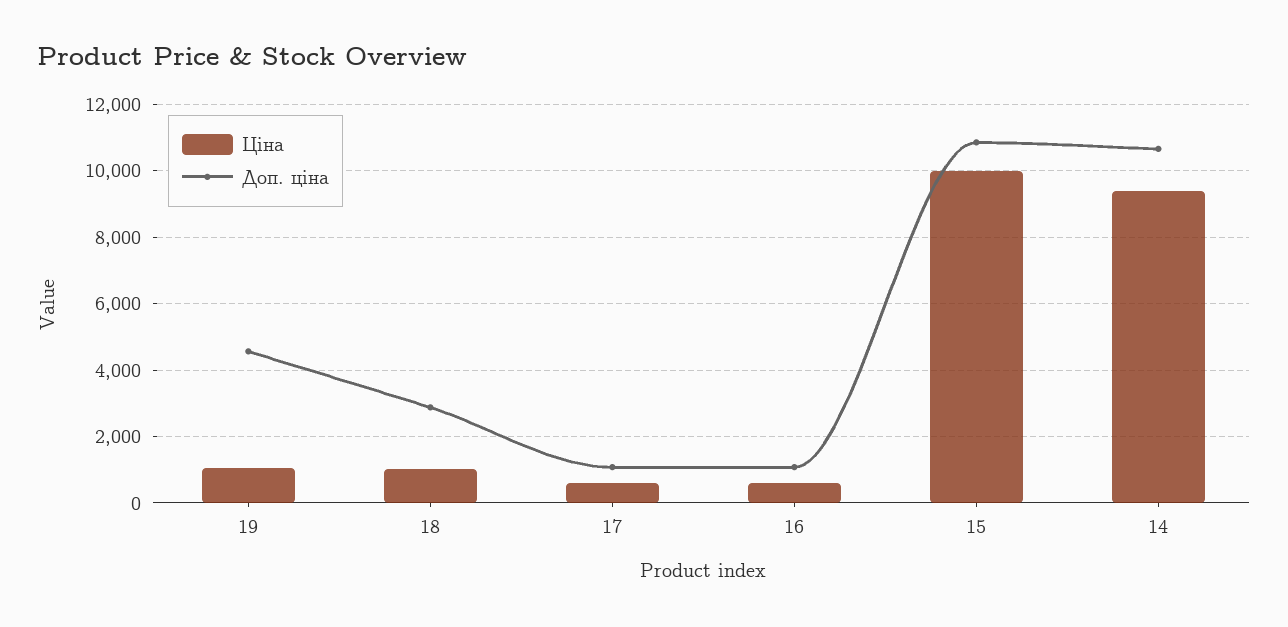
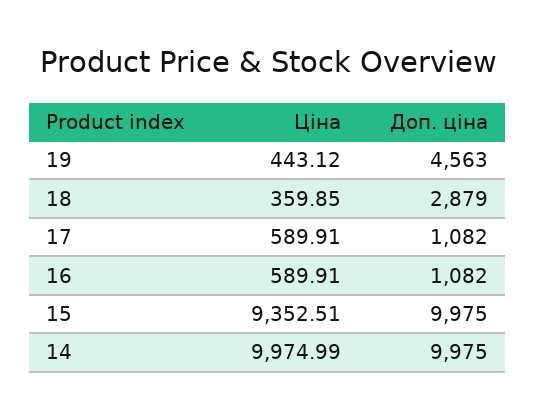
  {
    "Ціна": {
-     "19": 1000,
+     "19": 443.12,
-     "18": 1000,
+     "18": 359.85,
      "17": 589.91,
      "16": 589.91,
-     "15": 10000,
+     "15": 9352.51,
-     "14": 9400
+     "14": 9974.99
    },
    "Доп. ціна": {
      "19": 4563,
      "18": 2879,
      "17": 1082,
      "16": 1082,
-     "15": 10800,
+     "15": 9975,
-     "14": 10600
+     "14": 9975
    }
  }

